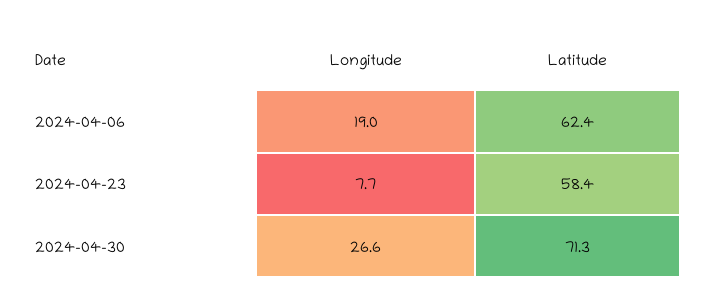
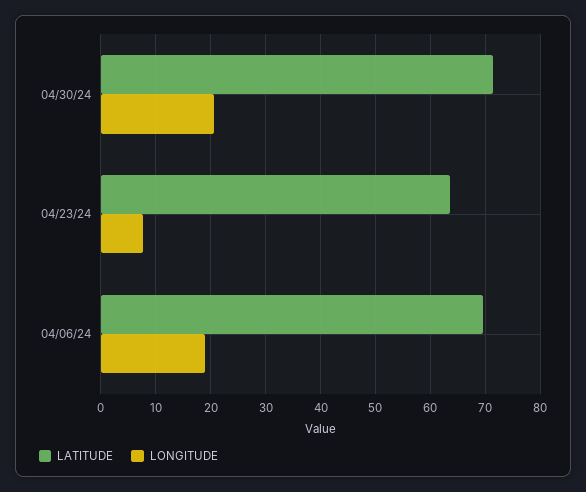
  {
    "Longitude": {
      "2024-04-06": 19,
      "2024-04-23": 7.7,
-     "2024-04-30": 26.6
+     "2024-04-30": 20
    },
    "Latitude": {
-     "2024-04-06": 62.4,
+     "2024-04-06": 70,
-     "2024-04-23": 58.4,
+     "2024-04-23": 64,
      "2024-04-30": 71.3
    }
  }

